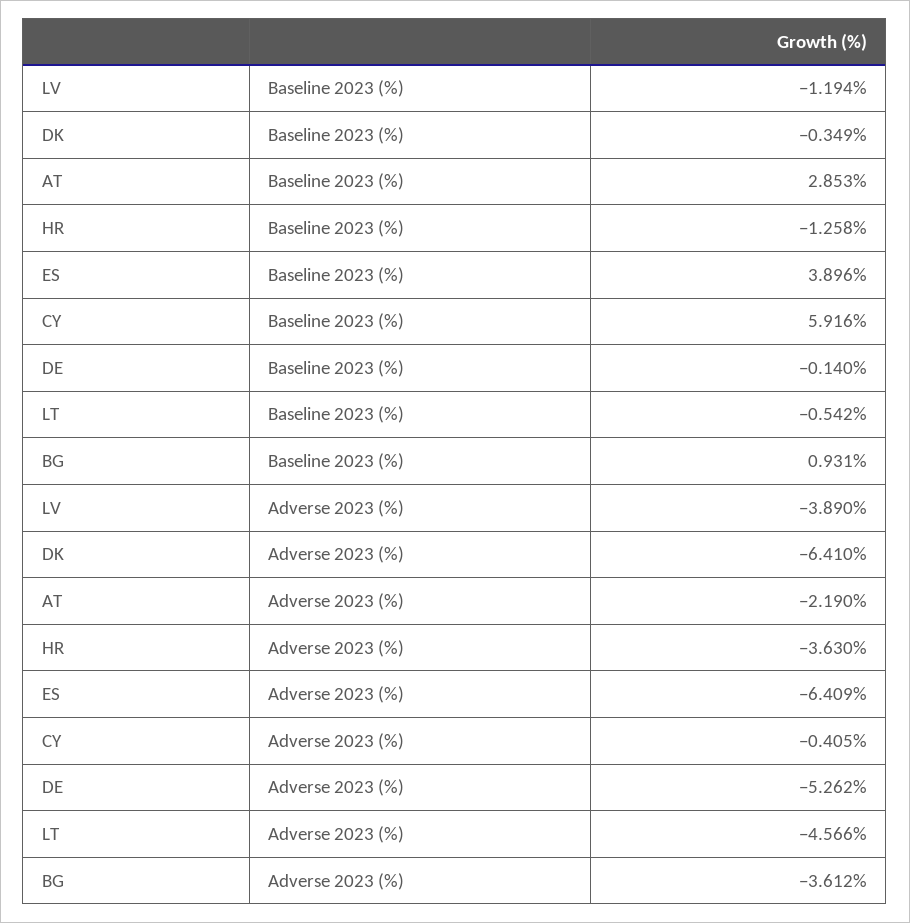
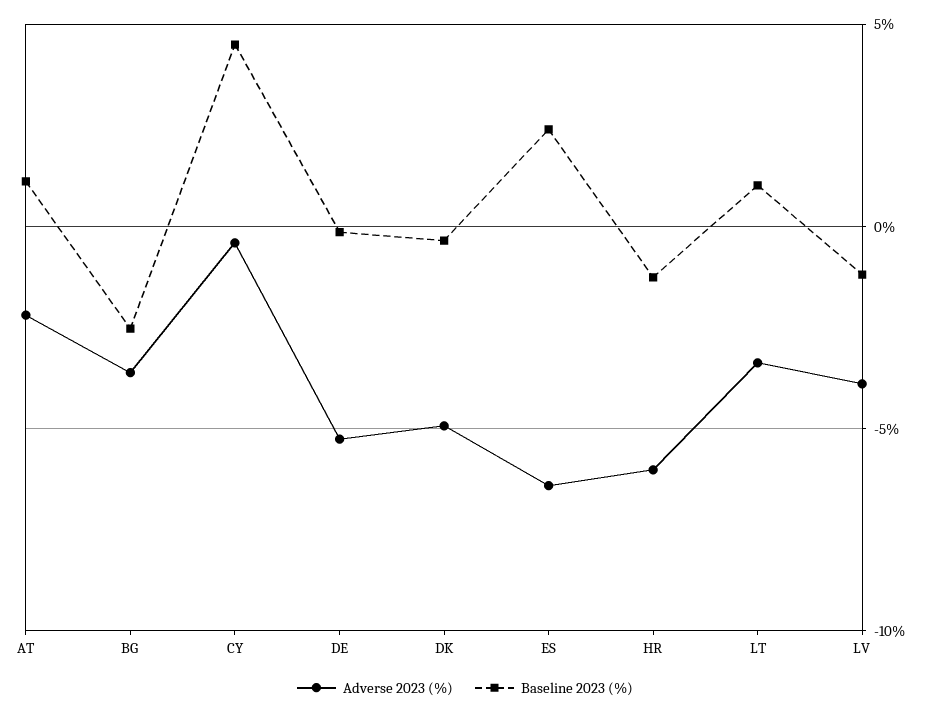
  {
    "Baseline 2023 (%)": {
      "LV": -1.194,
      "DK": -0.349,
-     "AT": 2.853,
+     "AT": 1,
      "HR": -1.258,
-     "ES": 3.896,
+     "ES": 2.5,
-     "CY": 5.916,
+     "CY": 4.5,
      "DE": -0.14,
-     "LT": -0.542,
+     "LT": 1,
-     "BG": 0.931
+     "BG": -2.5
    },
    "Adverse 2023 (%)": {
      "LV": -3.89,
-     "DK": -6.41,
+     "DK": -5,
      "AT": -2.19,
-     "HR": -3.63,
+     "HR": -6,
      "ES": -6.409,
      "CY": -0.405,
      "DE": -5.262,
-     "LT": -4.566,
+     "LT": -3.5,
      "BG": -3.612
    }
  }

